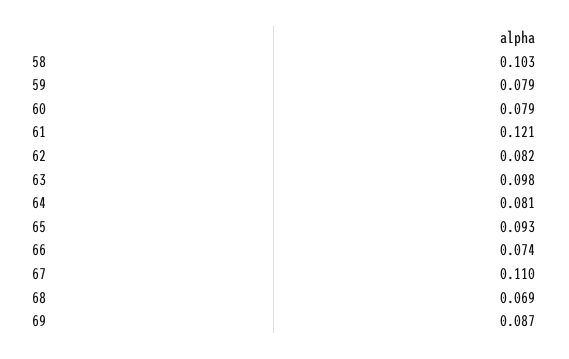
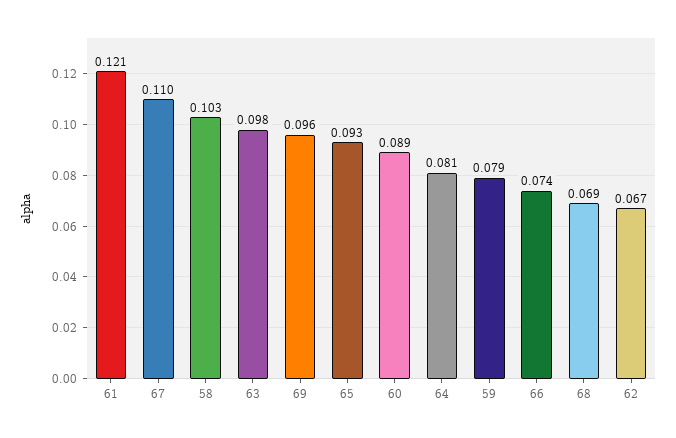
  {
    "58": 0.103,
    "59": 0.079,
-   "60": 0.079,
+   "60": 0.089,
    "61": 0.121,
-   "62": 0.082,
+   "62": 0.067,
    "63": 0.098,
    "64": 0.081,
    "65": 0.093,
    "66": 0.074,
    "67": 0.11,
    "68": 0.069,
-   "69": 0.087
+   "69": 0.096
  }

